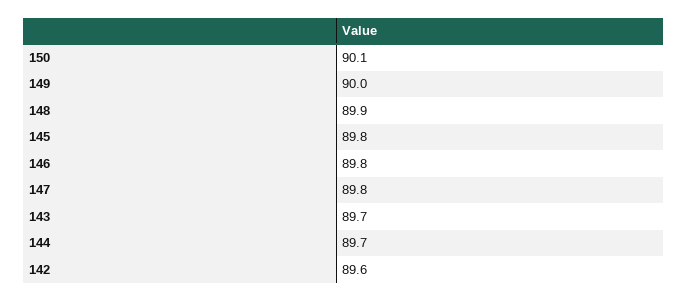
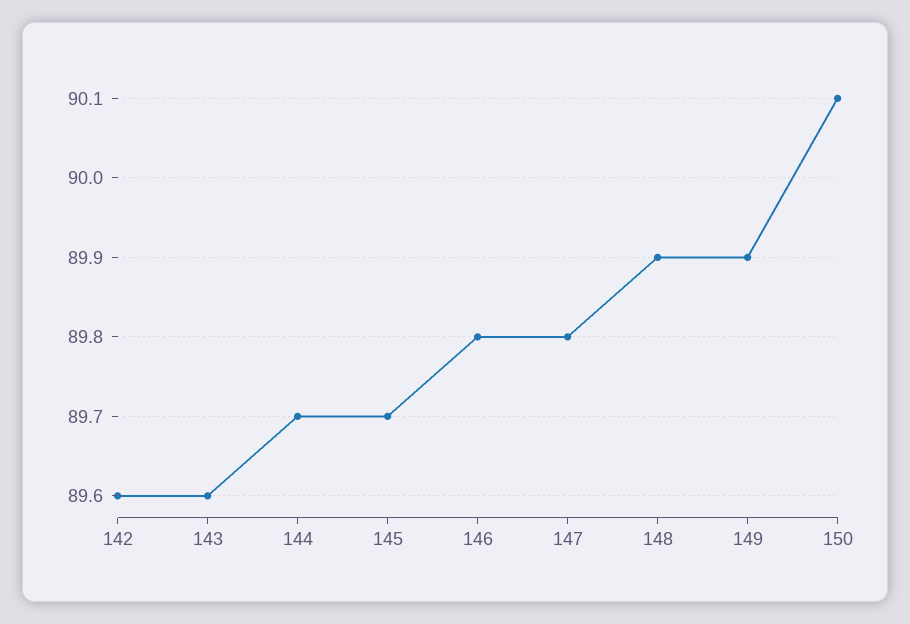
  {
    "150": 90.1,
-   "149": 90,
+   "149": 89.9,
    "148": 89.9,
-   "145": 89.8,
+   "145": 89.7,
    "146": 89.8,
    "147": 89.8,
-   "143": 89.7,
+   "143": 89.6,
    "144": 89.7,
    "142": 89.6
  }

